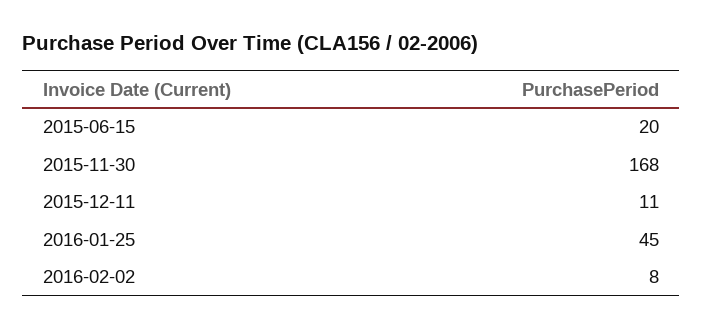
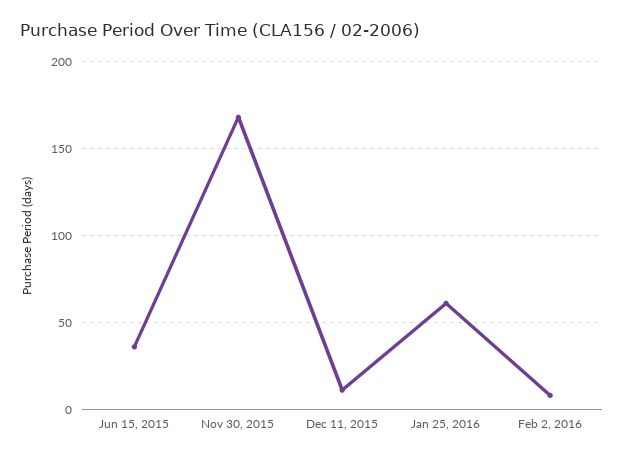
  {
-   "2015-06-15": 20,
+   "2015-06-15": 35,
    "2015-11-30": 168,
    "2015-12-11": 11,
-   "2016-01-25": 45,
+   "2016-01-25": 60,
    "2016-02-02": 8
  }

